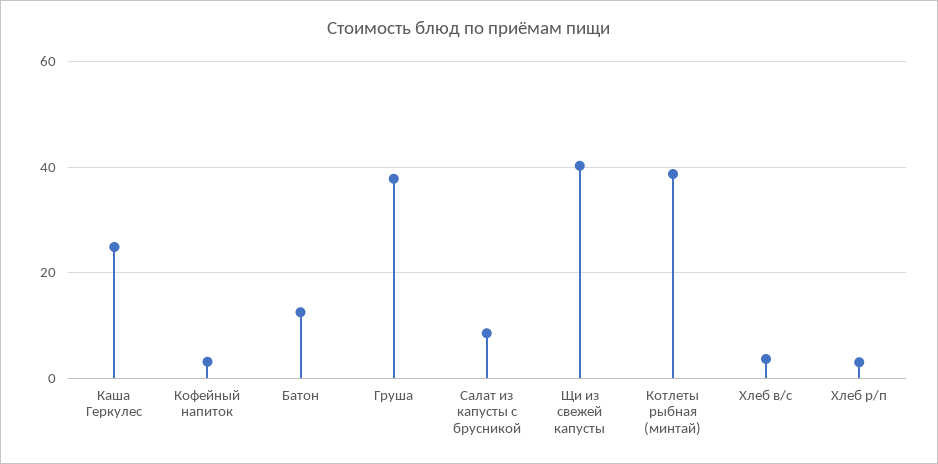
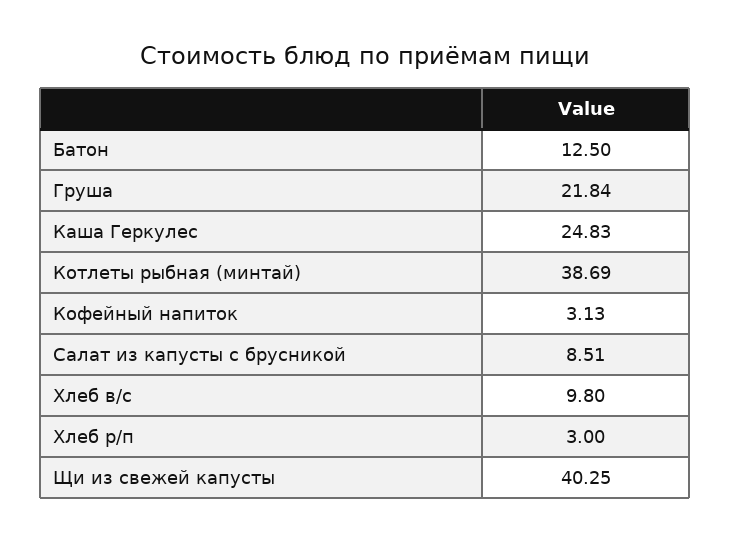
  {
    "Каша Геркулес": 24.83,
    "Кофейный напиток": 3.13,
    "Батон": 12.5,
-   "Груша": 38,
+   "Груша": 21.84,
    "Салат из капусты с брусникой": 8.51,
    "Щи из свежей капусты": 40.25,
    "Котлеты рыбная (минтай)": 38.69,
-   "Хлеб в/с": 4,
+   "Хлеб в/с": 9.8,
    "Хлеб р/п": 3
  }

